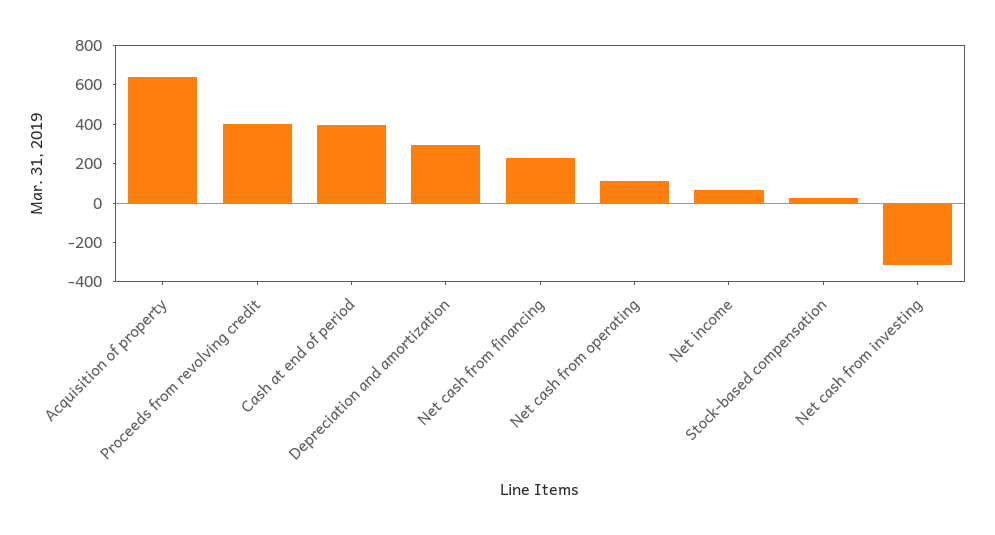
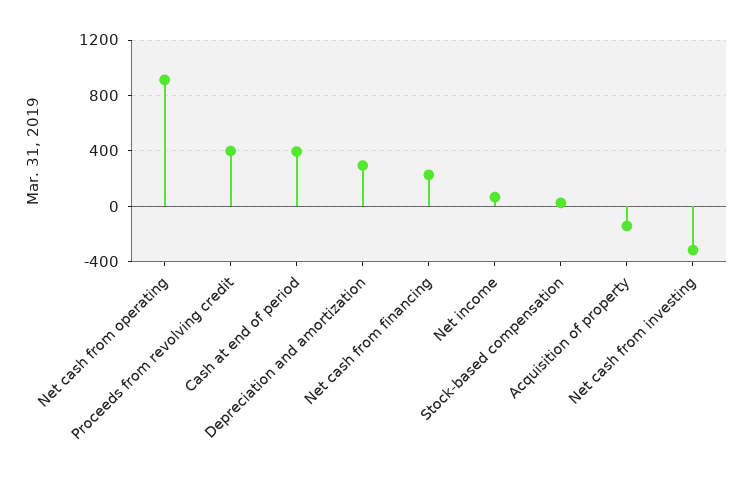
  {
-   "Acquisition of property": 650,
+   "Acquisition of property": -150,
    "Proceeds from revolving credit": 400,
    "Cash at end of period": 400,
    "Depreciation and amortization": 300,
    "Net cash from financing": 250,
-   "Net cash from operating": 100,
+   "Net cash from operating": 900,
    "Net income": 50,
    "Stock-based compensation": 50,
    "Net cash from investing": -300
  }

